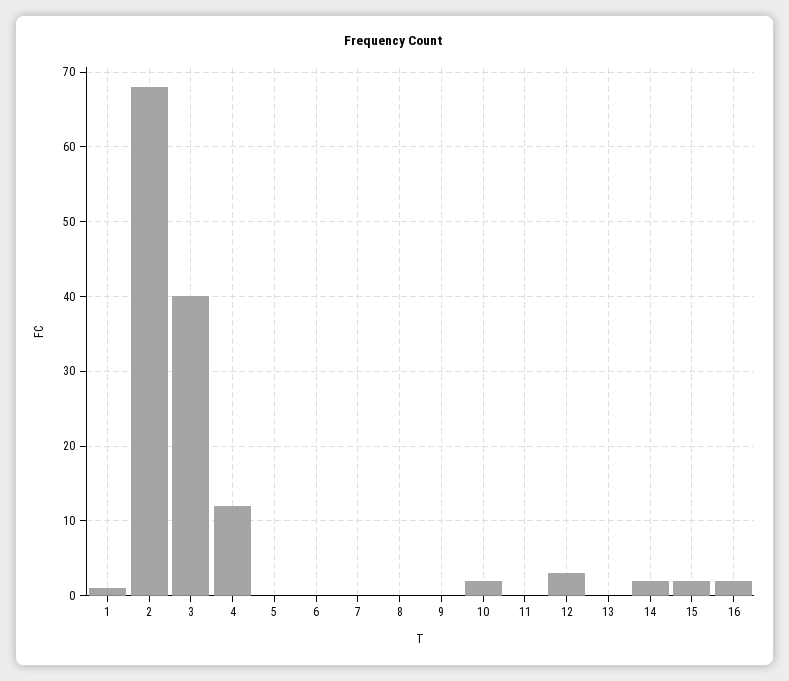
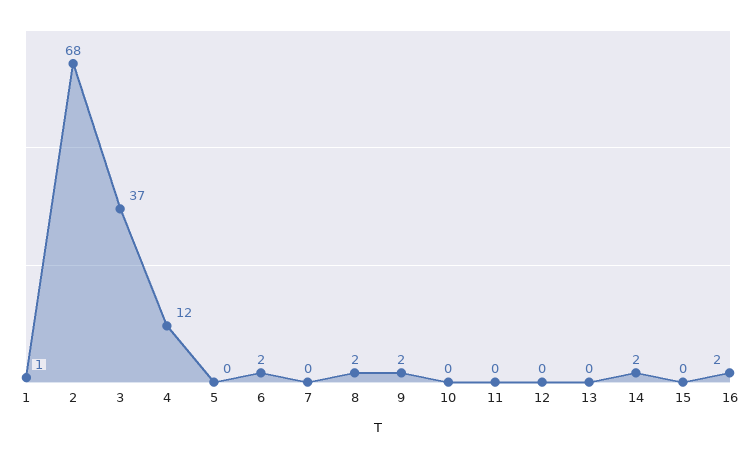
  {
    "1": 1,
    "2": 68,
-   "3": 40,
+   "3": 37,
    "4": 12,
    "5": 0,
-   "6": 0,
+   "6": 2,
    "7": 0,
-   "8": 0,
+   "8": 2,
-   "9": 0,
+   "9": 2,
-   "10": 2,
+   "10": 0,
    "11": 0,
-   "12": 3,
+   "12": 0,
    "13": 0,
    "14": 2,
-   "15": 2,
+   "15": 0,
    "16": 2
  }

